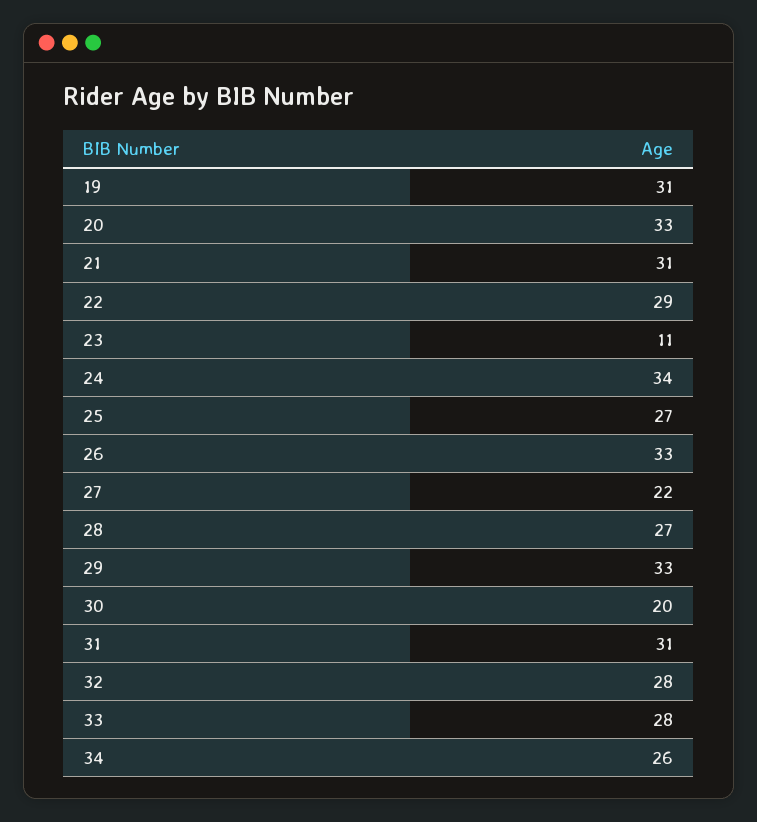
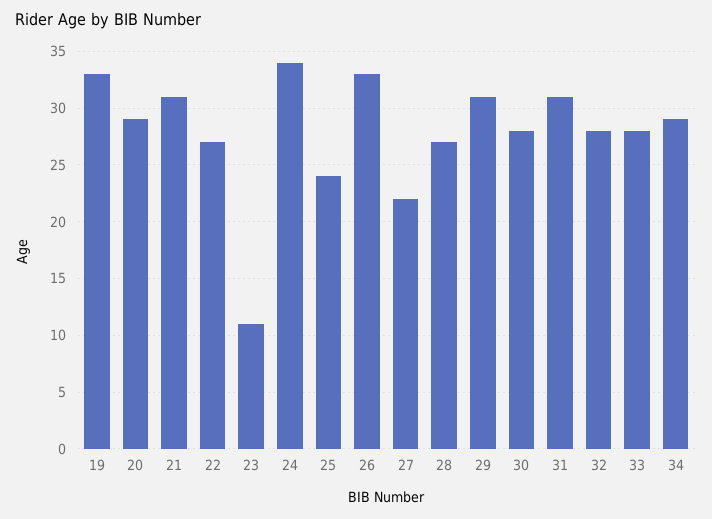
  {
-   "19": 31,
+   "19": 33,
-   "20": 33,
+   "20": 29,
    "21": 31,
-   "22": 29,
+   "22": 27,
    "23": 11,
    "24": 34,
-   "25": 27,
+   "25": 24,
    "26": 33,
    "27": 22,
    "28": 27,
-   "29": 33,
+   "29": 31,
-   "30": 20,
+   "30": 28,
    "31": 31,
    "32": 28,
    "33": 28,
-   "34": 26
+   "34": 29
  }

